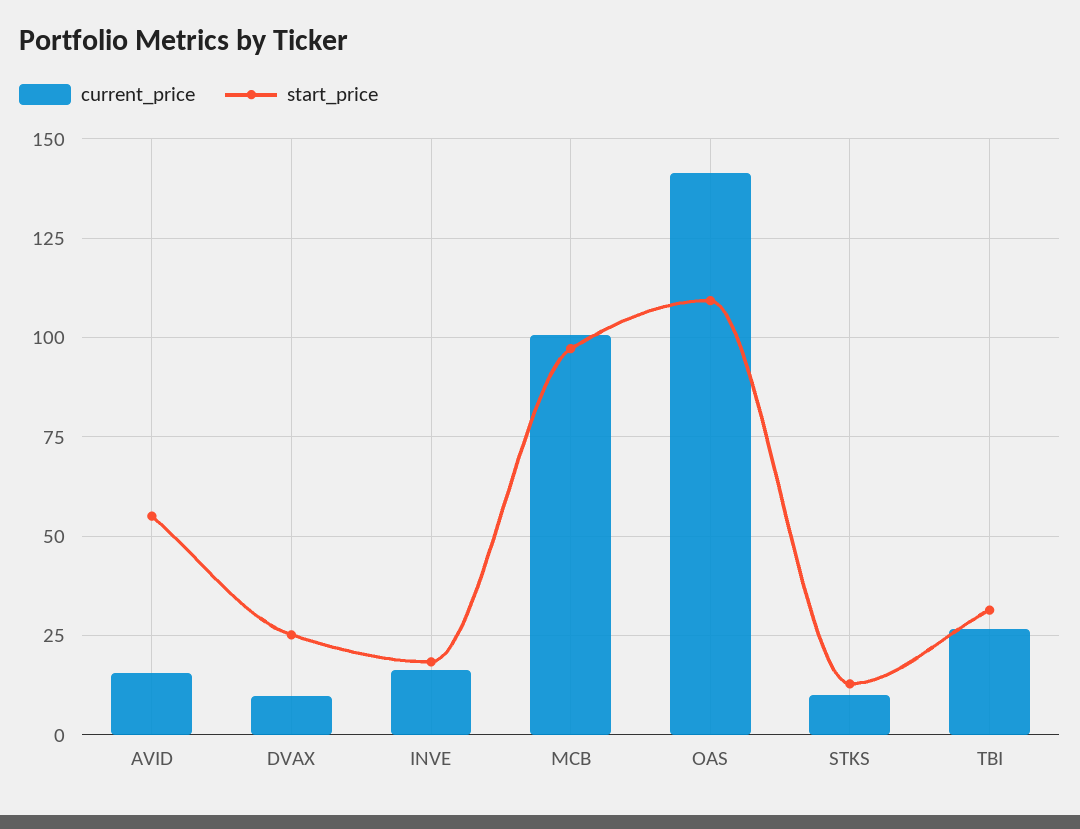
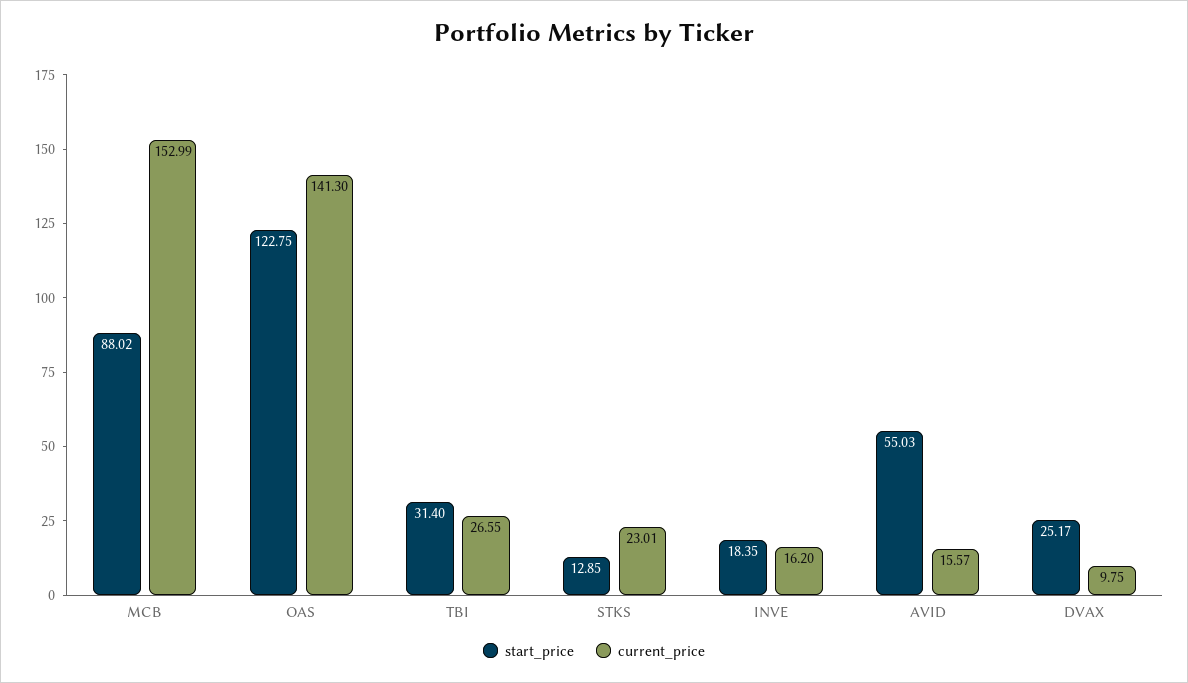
  {
    "current_price": {
      "AVID": 15.57,
      "DVAX": 9.75,
      "INVE": 16.2,
-     "MCB": 100,
+     "MCB": 152.99,
      "OAS": 141.3,
-     "STKS": 10,
+     "STKS": 23.01,
      "TBI": 26.55
    },
    "start_price": {
      "AVID": 55.03,
      "DVAX": 25.17,
      "INVE": 18.35,
-     "MCB": 97.5,
+     "MCB": 88.02,
-     "OAS": 110,
+     "OAS": 122.75,
      "STKS": 12.85,
      "TBI": 31.4
    }
  }

